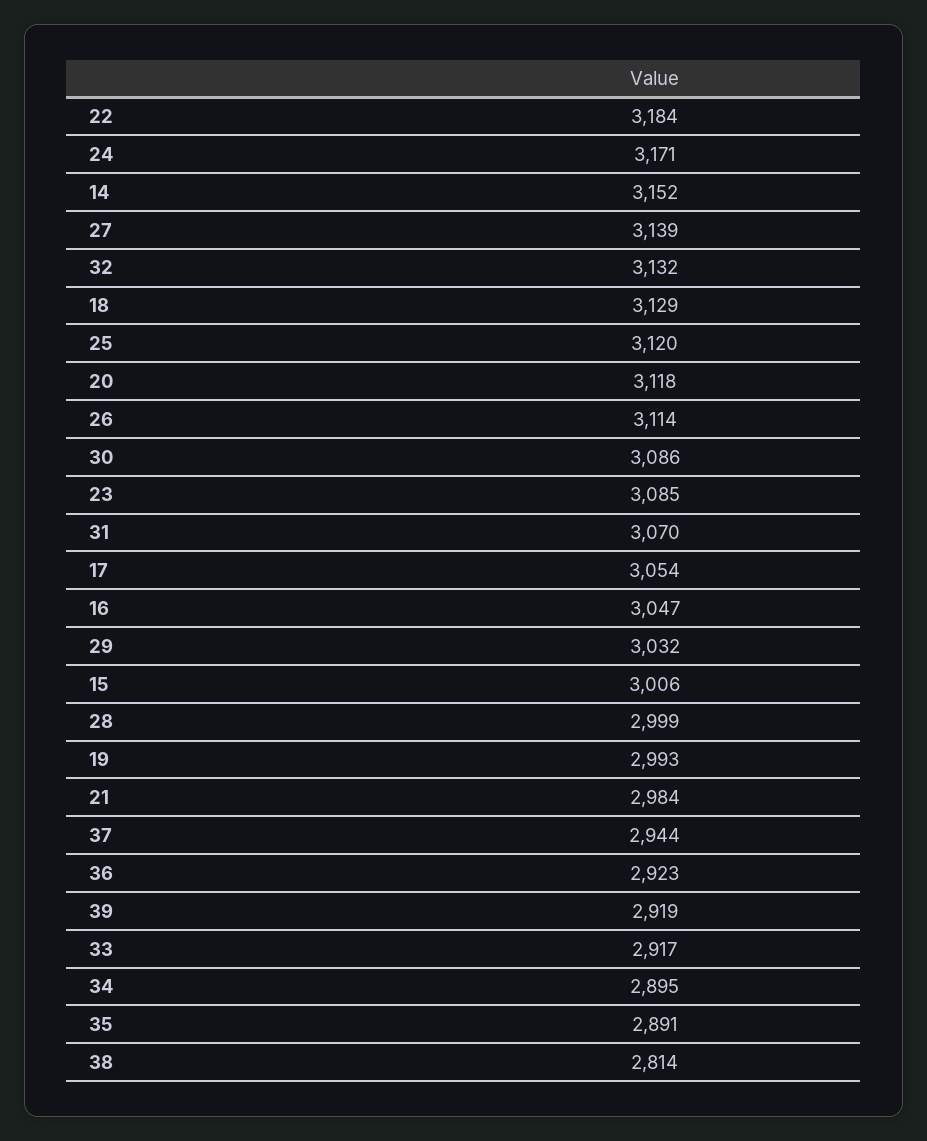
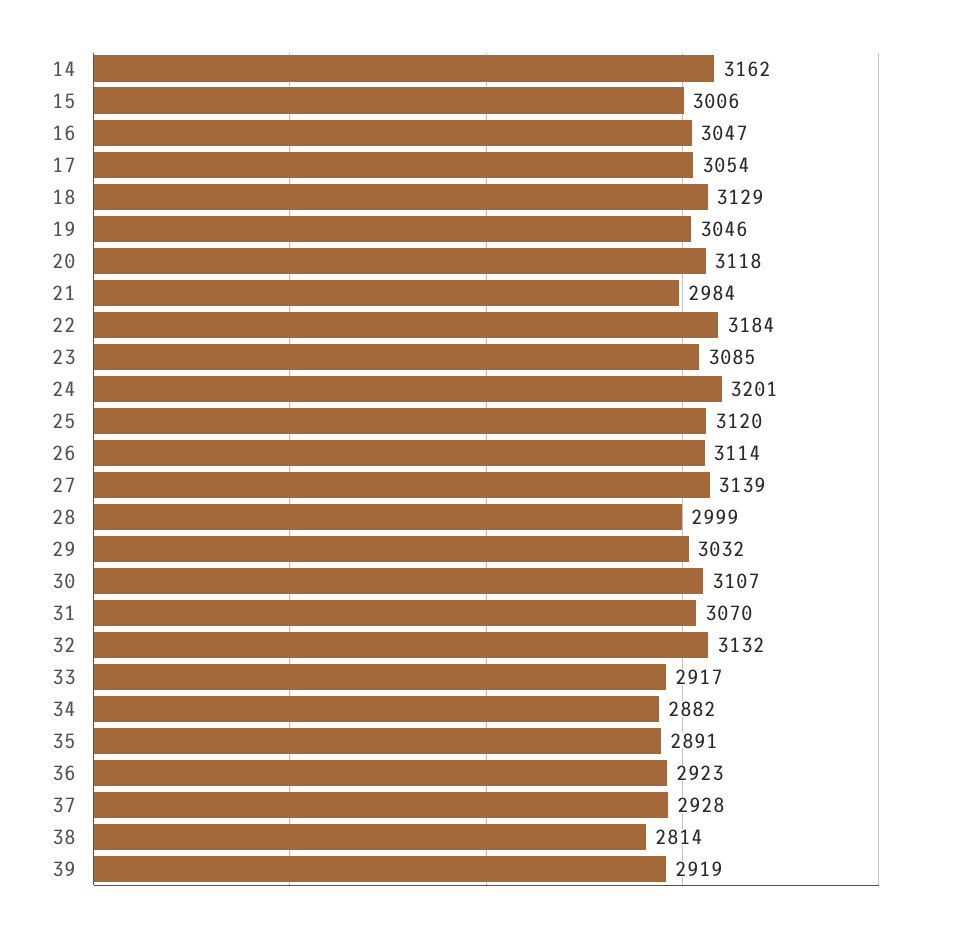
  {
    "22": 3184,
-   "24": 3171,
+   "24": 3201,
-   "14": 3152,
+   "14": 3162,
    "27": 3139,
    "32": 3132,
    "18": 3129,
    "25": 3120,
    "20": 3118,
    "26": 3114,
-   "30": 3086,
+   "30": 3107,
    "23": 3085,
    "31": 3070,
    "17": 3054,
    "16": 3047,
    "29": 3032,
    "15": 3006,
    "28": 2999,
-   "19": 2993,
+   "19": 3046,
    "21": 2984,
-   "37": 2944,
+   "37": 2928,
    "36": 2923,
    "39": 2919,
    "33": 2917,
-   "34": 2895,
+   "34": 2882,
    "35": 2891,
    "38": 2814
  }

